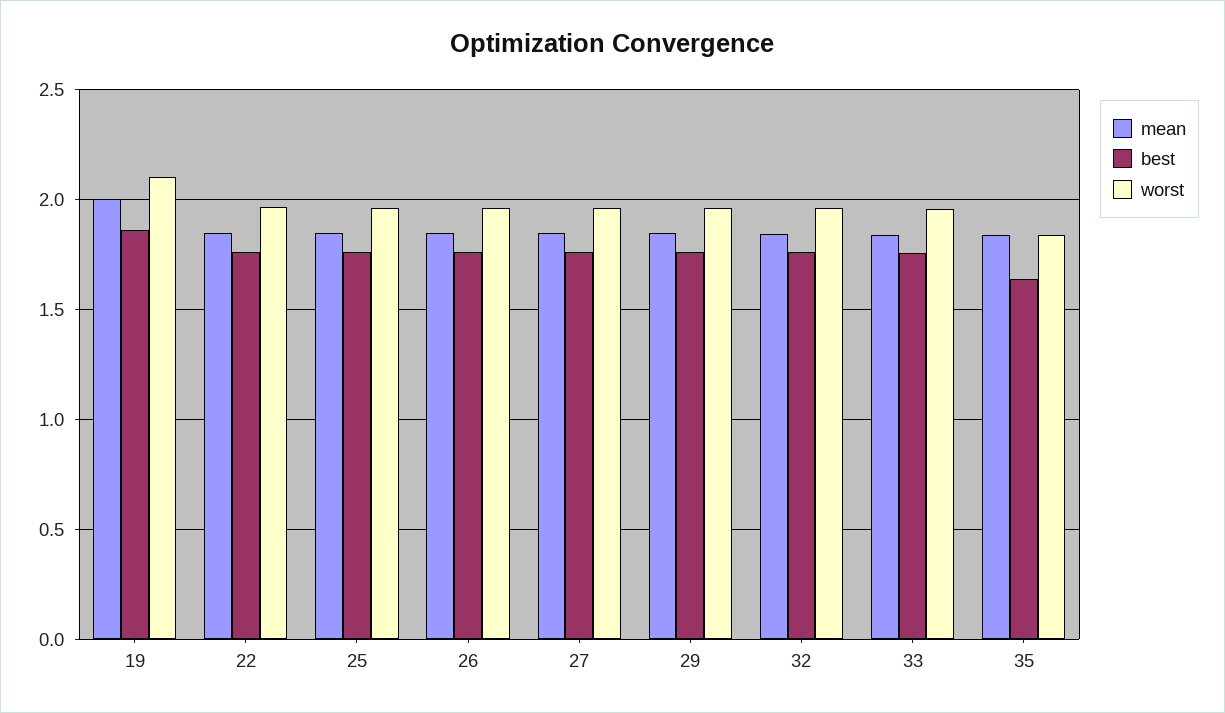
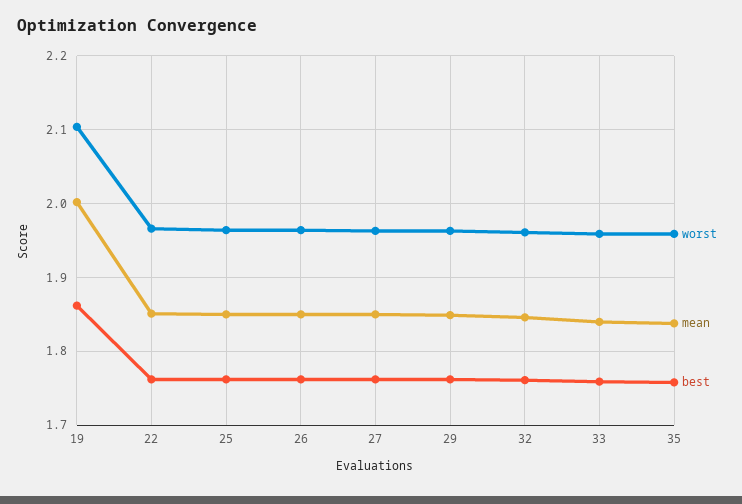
  {
    "mean": {
      "19": 2,
      "22": 1.85,
      "25": 1.85,
      "26": 1.85,
      "27": 1.85,
      "29": 1.85,
      "32": 1.85,
      "33": 1.84,
      "35": 1.84
    },
    "best": {
      "19": 1.86,
      "22": 1.76,
      "25": 1.76,
      "26": 1.76,
      "27": 1.76,
      "29": 1.76,
      "32": 1.76,
      "33": 1.76,
-     "35": 1.65
+     "35": 1.76
    },
    "worst": {
      "19": 2.1,
      "22": 1.97,
      "25": 1.96,
      "26": 1.96,
      "27": 1.96,
      "29": 1.96,
      "32": 1.96,
      "33": 1.96,
-     "35": 1.85
+     "35": 1.96
    }
  }

